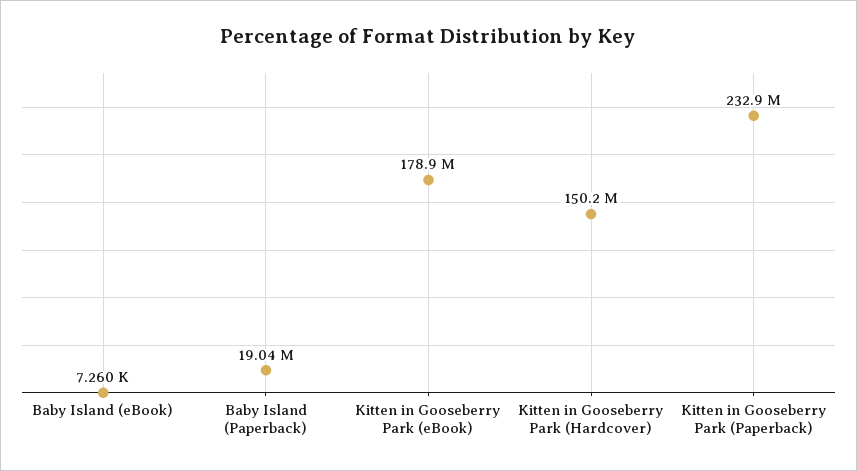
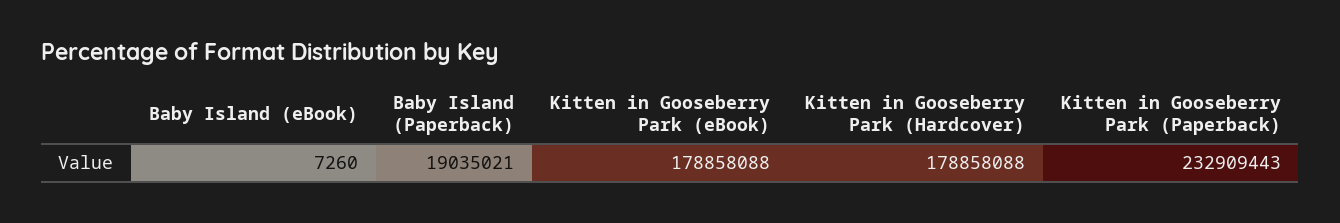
  {
    "Baby Island (eBook)": 7260,
    "Baby Island (Paperback)": 19035021,
    "Kitten in Gooseberry Park (eBook)": 178858088,
-   "Kitten in Gooseberry Park (Hardcover)": 150200000,
+   "Kitten in Gooseberry Park (Hardcover)": 178858088,
    "Kitten in Gooseberry Park (Paperback)": 232909443
  }

